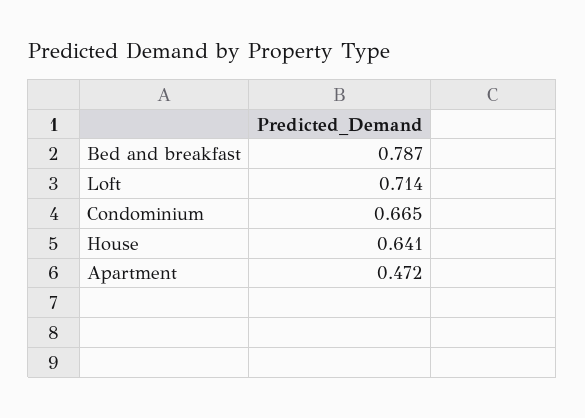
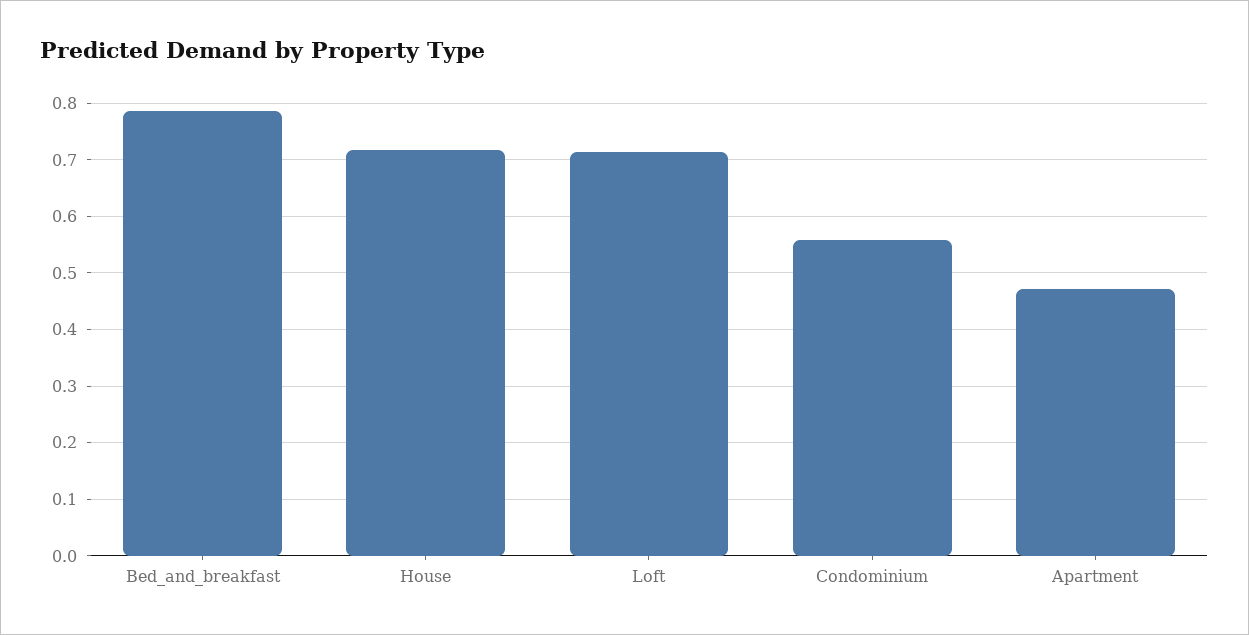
  {
    "Bed and breakfast": 0.787,
    "Loft": 0.714,
-   "Condominium": 0.665,
+   "Condominium": 0.56,
-   "House": 0.641,
+   "House": 0.72,
    "Apartment": 0.472
  }

